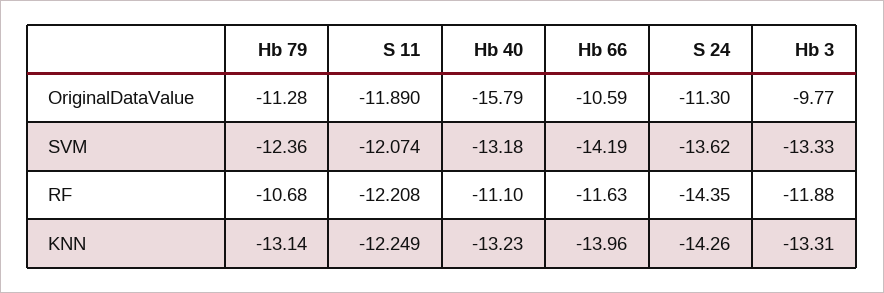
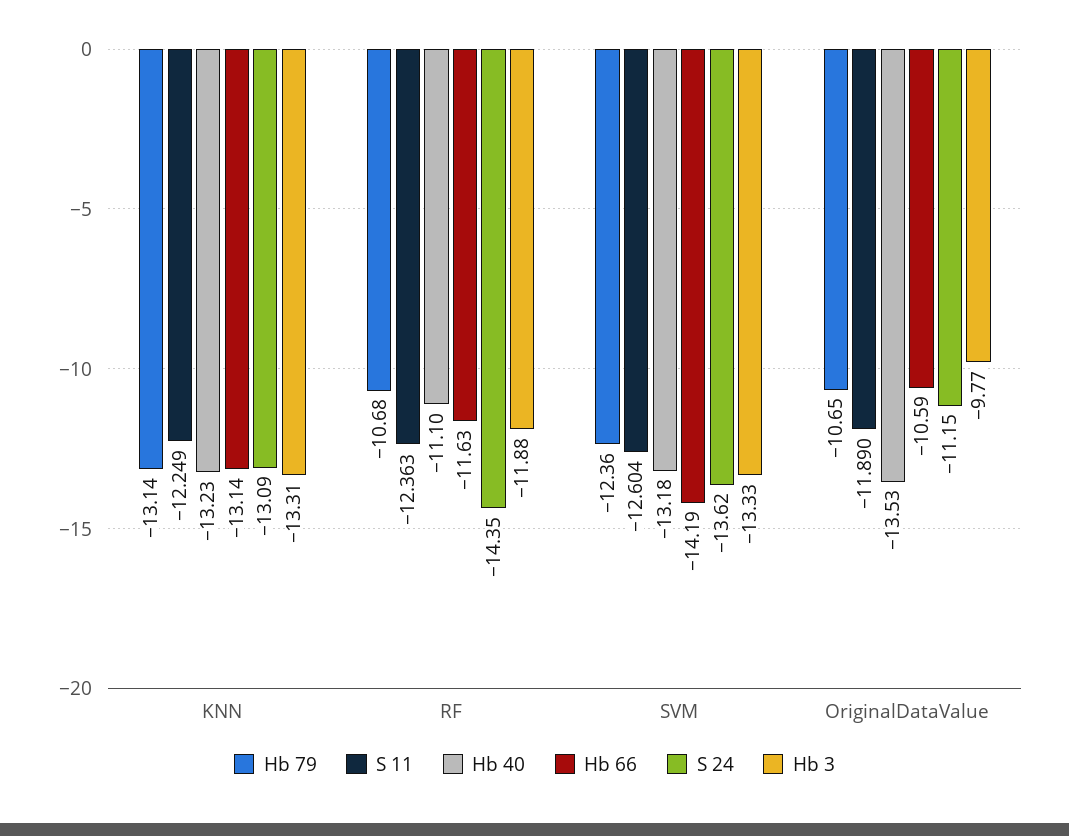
  {
    "Hb 79": {
-     "OriginalDataValue": -11.28,
+     "OriginalDataValue": -10.65,
      "SVM": -12.36,
      "RF": -10.68,
      "KNN": -13.14
    },
    "S 11": {
      "OriginalDataValue": -11.89,
-     "SVM": -12.074,
+     "SVM": -12.604,
-     "RF": -12.208,
+     "RF": -12.363,
      "KNN": -12.249
    },
    "Hb 40": {
-     "OriginalDataValue": -15.79,
+     "OriginalDataValue": -13.53,
      "SVM": -13.18,
      "RF": -11.1,
      "KNN": -13.23
    },
    "Hb 66": {
      "OriginalDataValue": -10.59,
      "SVM": -14.19,
      "RF": -11.63,
-     "KNN": -13.96
+     "KNN": -13.14
    },
    "S 24": {
-     "OriginalDataValue": -11.3,
+     "OriginalDataValue": -11.15,
      "SVM": -13.62,
      "RF": -14.35,
-     "KNN": -14.26
+     "KNN": -13.09
    },
    "Hb 3": {
      "OriginalDataValue": -9.77,
      "SVM": -13.33,
      "RF": -11.88,
      "KNN": -13.31
    }
  }

